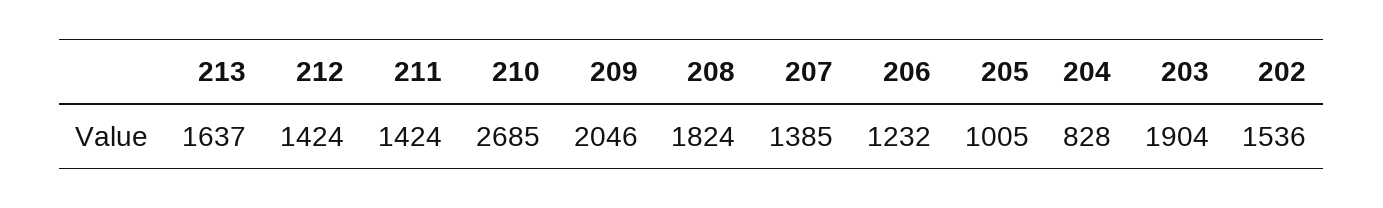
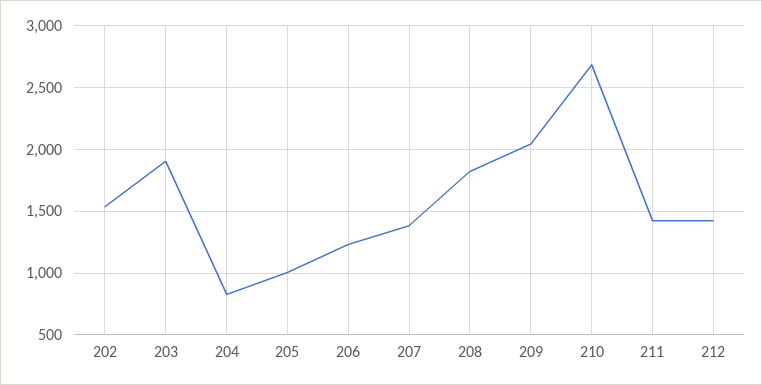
  {
-   "213": 1637,
    "212": 1424,
    "211": 1424,
    "210": 2685,
    "209": 2046,
    "208": 1824,
    "207": 1385,
    "206": 1232,
    "205": 1005,
    "204": 828,
    "203": 1904,
    "202": 1536
  }

